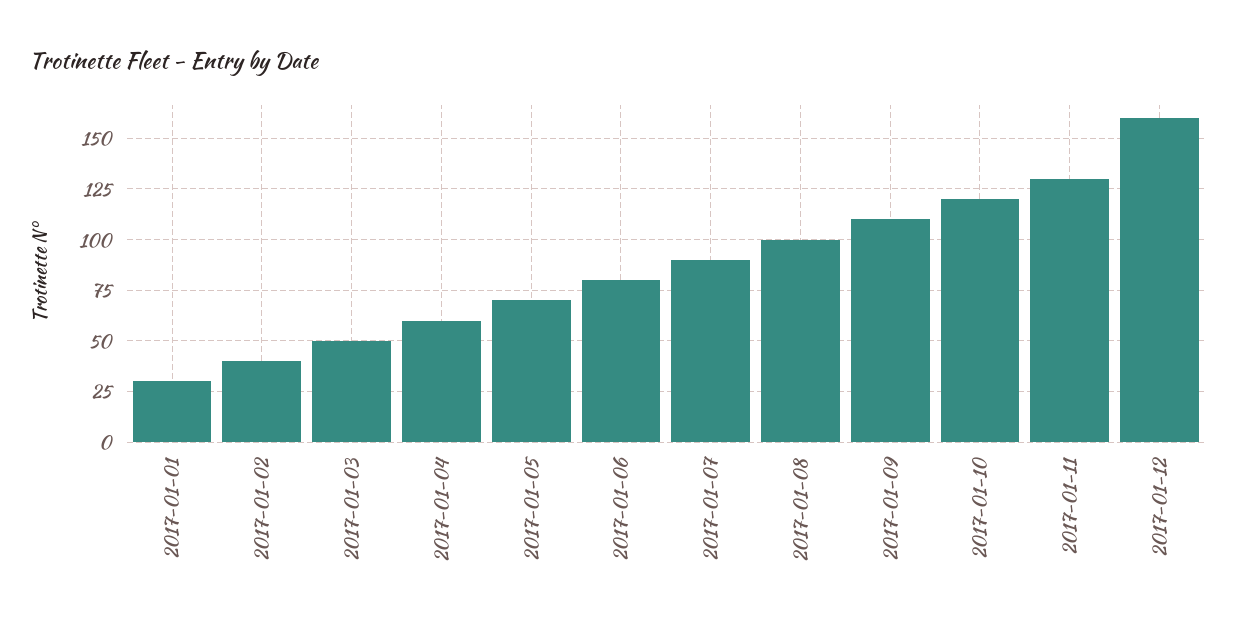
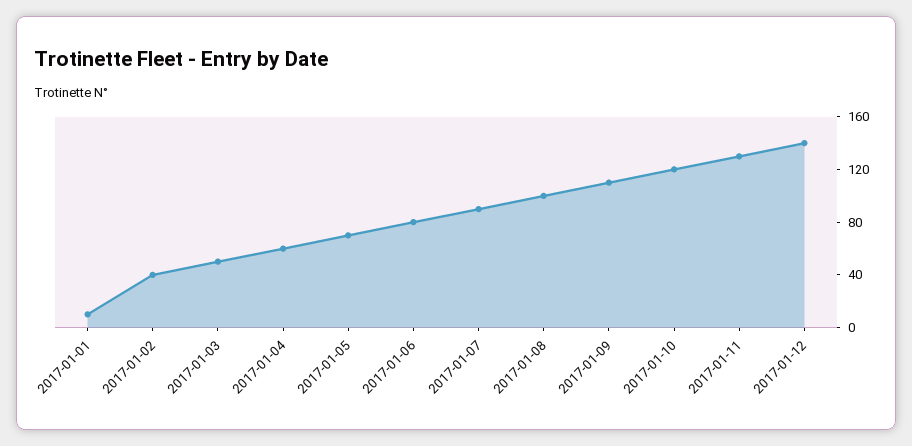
  {
-   "2017-01-01": 30,
+   "2017-01-01": 10,
    "2017-01-02": 40,
    "2017-01-03": 50,
    "2017-01-04": 60,
    "2017-01-05": 70,
    "2017-01-06": 80,
    "2017-01-07": 90,
    "2017-01-08": 100,
    "2017-01-09": 110,
    "2017-01-10": 120,
    "2017-01-11": 130,
-   "2017-01-12": 160
+   "2017-01-12": 140
  }

